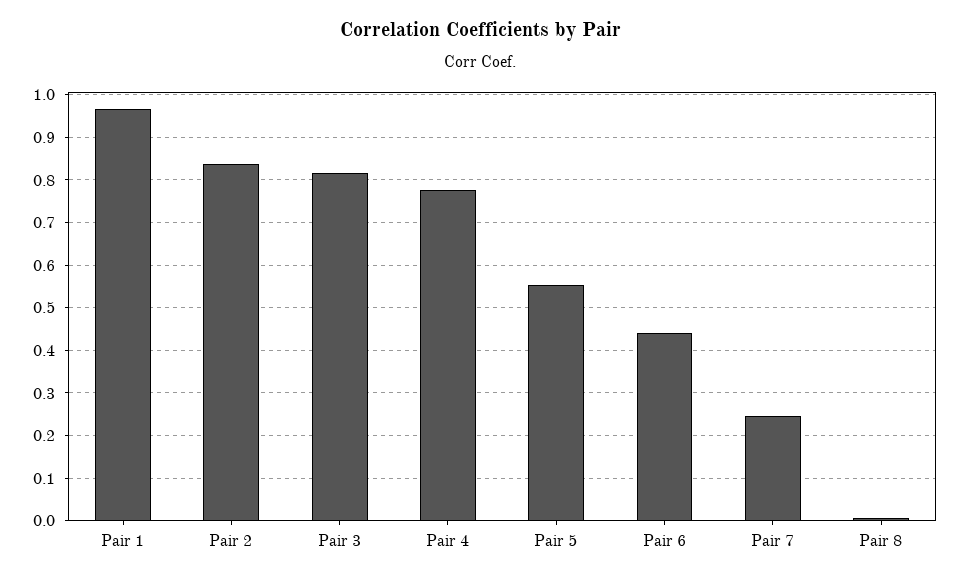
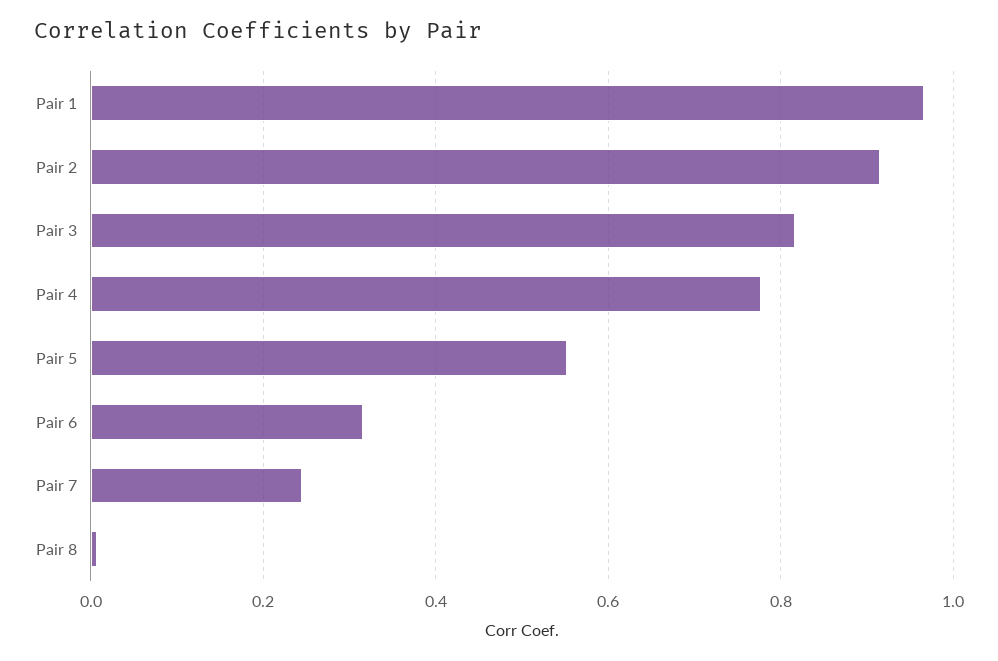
  {
    "Pair 1": 0.96,
-   "Pair 2": 0.84,
+   "Pair 2": 0.92,
    "Pair 3": 0.82,
    "Pair 4": 0.78,
    "Pair 5": 0.56,
-   "Pair 6": 0.44,
+   "Pair 6": 0.32,
    "Pair 7": 0.24,
    "Pair 8": 0
  }

